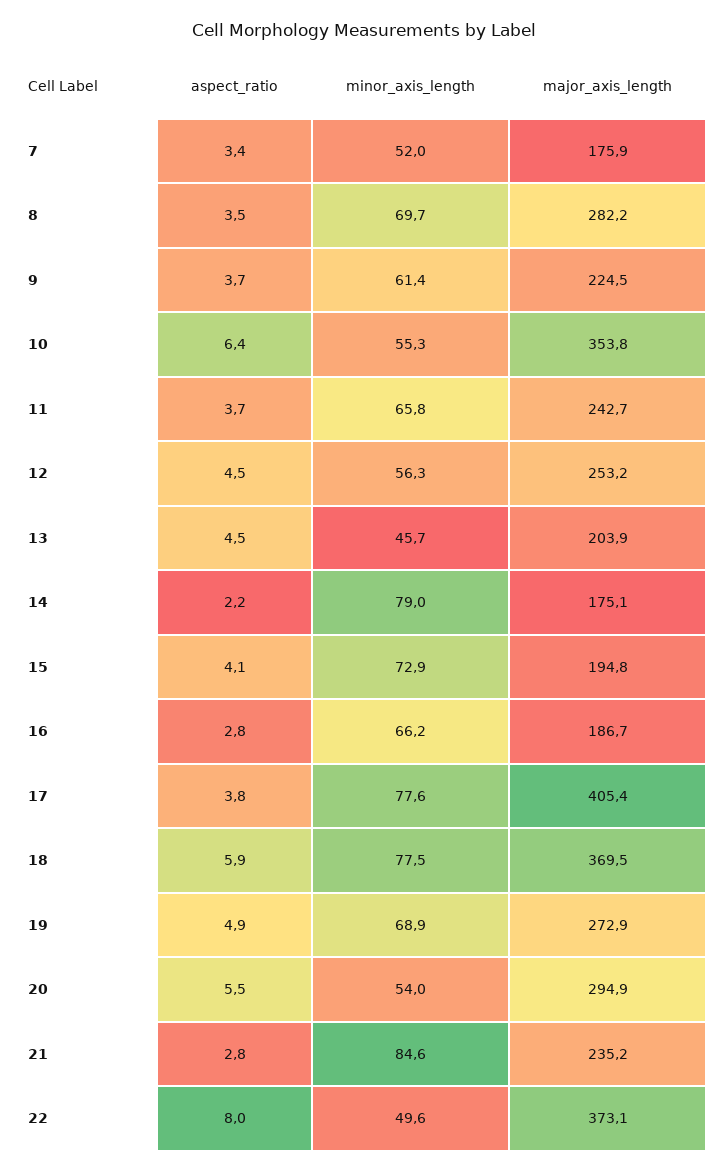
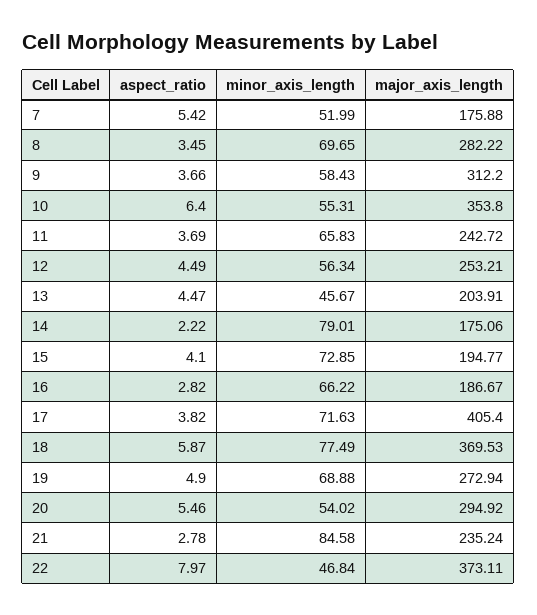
  {
    "aspect_ratio": {
-     "7": 3.4,
+     "7": 5.42,
      "8": 3.45,
      "9": 3.66,
      "10": 6.4,
      "11": 3.69,
      "12": 4.49,
      "13": 4.47,
      "14": 2.22,
      "15": 4.1,
      "16": 2.82,
      "17": 3.82,
      "18": 5.87,
      "19": 4.9,
      "20": 5.46,
      "21": 2.78,
      "22": 7.97
    },
    "minor_axis_length": {
      "7": 51.99,
      "8": 69.65,
-     "9": 61.4,
+     "9": 58.43,
      "10": 55.31,
      "11": 65.83,
      "12": 56.34,
      "13": 45.67,
      "14": 79.01,
      "15": 72.85,
      "16": 66.22,
-     "17": 77.6,
+     "17": 71.63,
      "18": 77.49,
      "19": 68.88,
      "20": 54.02,
      "21": 84.58,
-     "22": 49.6
+     "22": 46.84
    },
    "major_axis_length": {
      "7": 175.88,
      "8": 282.22,
-     "9": 224.5,
+     "9": 312.2,
      "10": 353.8,
      "11": 242.72,
      "12": 253.21,
      "13": 203.91,
      "14": 175.06,
      "15": 194.77,
      "16": 186.67,
      "17": 405.4,
      "18": 369.53,
      "19": 272.94,
      "20": 294.92,
      "21": 235.24,
      "22": 373.11
    }
  }

